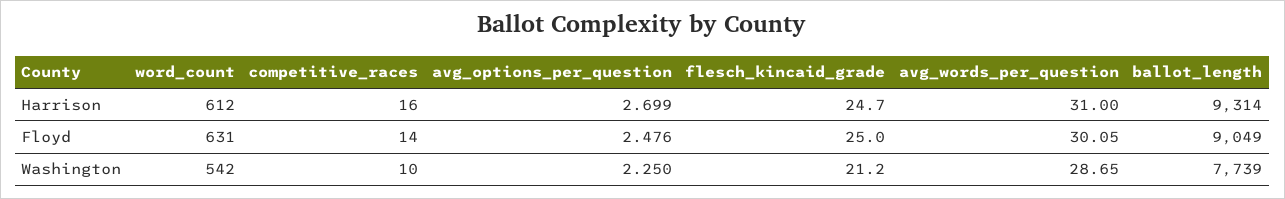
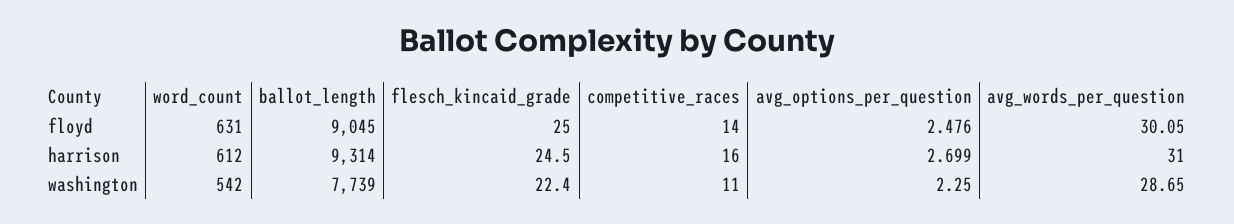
  {
    "word_count": {
      "Harrison": 612,
      "Floyd": 631,
      "Washington": 542
    },
    "competitive_races": {
      "Harrison": 16,
      "Floyd": 14,
-     "Washington": 10
+     "Washington": 11
    },
    "avg_options_per_question": {
      "Harrison": 2.699,
      "Floyd": 2.476,
      "Washington": 2.25
    },
    "flesch_kincaid_grade": {
-     "Harrison": 24.7,
+     "Harrison": 24.5,
      "Floyd": 25,
-     "Washington": 21.2
+     "Washington": 22.4
    },
    "avg_words_per_question": {
      "Harrison": 31,
      "Floyd": 30.05,
      "Washington": 28.65
    },
    "ballot_length": {
      "Harrison": 9314,
-     "Floyd": 9049,
+     "Floyd": 9045,
      "Washington": 7739
    }
  }

